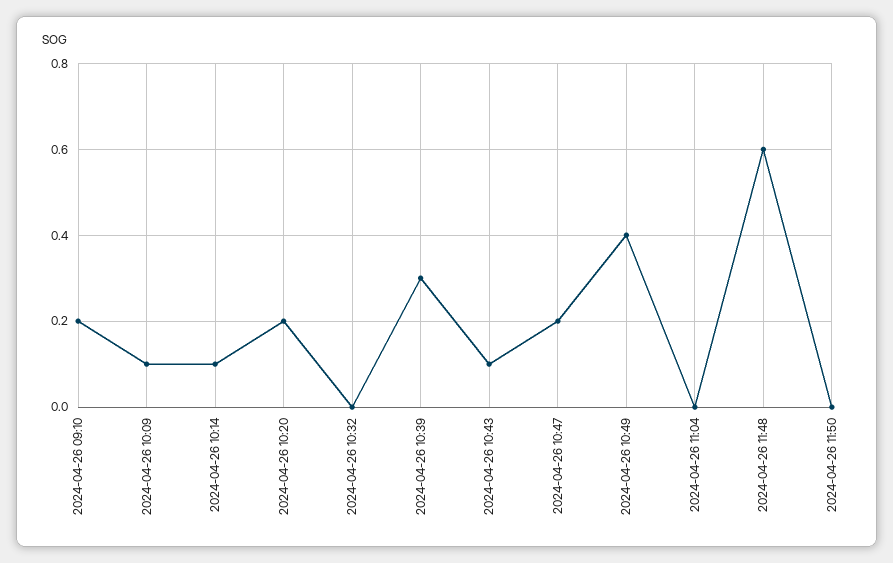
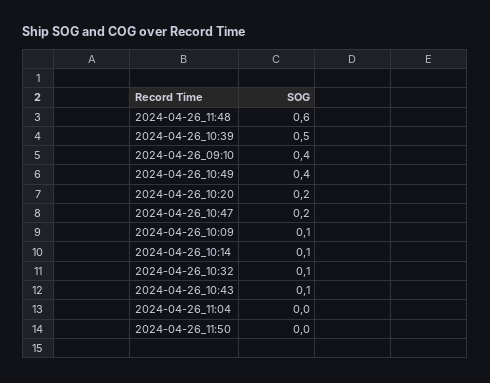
  {
-   "2024-04-26 09:10": 0.2,
+   "2024-04-26 09:10": 0.4,
    "2024-04-26 10:09": 0.1,
    "2024-04-26 10:14": 0.1,
    "2024-04-26 10:20": 0.2,
-   "2024-04-26 10:32": 0,
+   "2024-04-26 10:32": 0.1,
-   "2024-04-26 10:39": 0.3,
+   "2024-04-26 10:39": 0.5,
    "2024-04-26 10:43": 0.1,
    "2024-04-26 10:47": 0.2,
    "2024-04-26 10:49": 0.4,
    "2024-04-26 11:04": 0,
    "2024-04-26 11:48": 0.6,
    "2024-04-26 11:50": 0
  }

